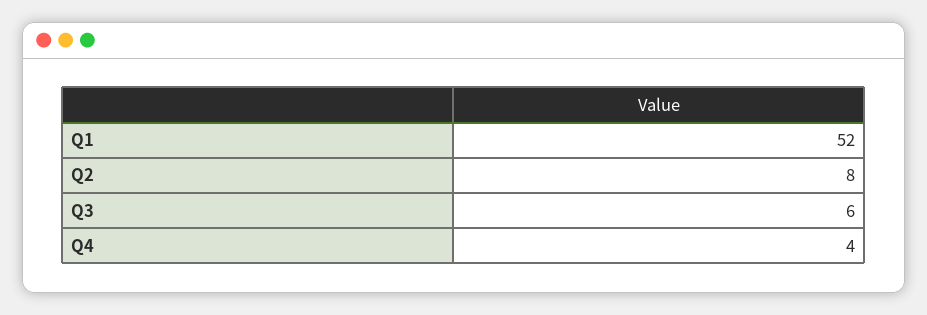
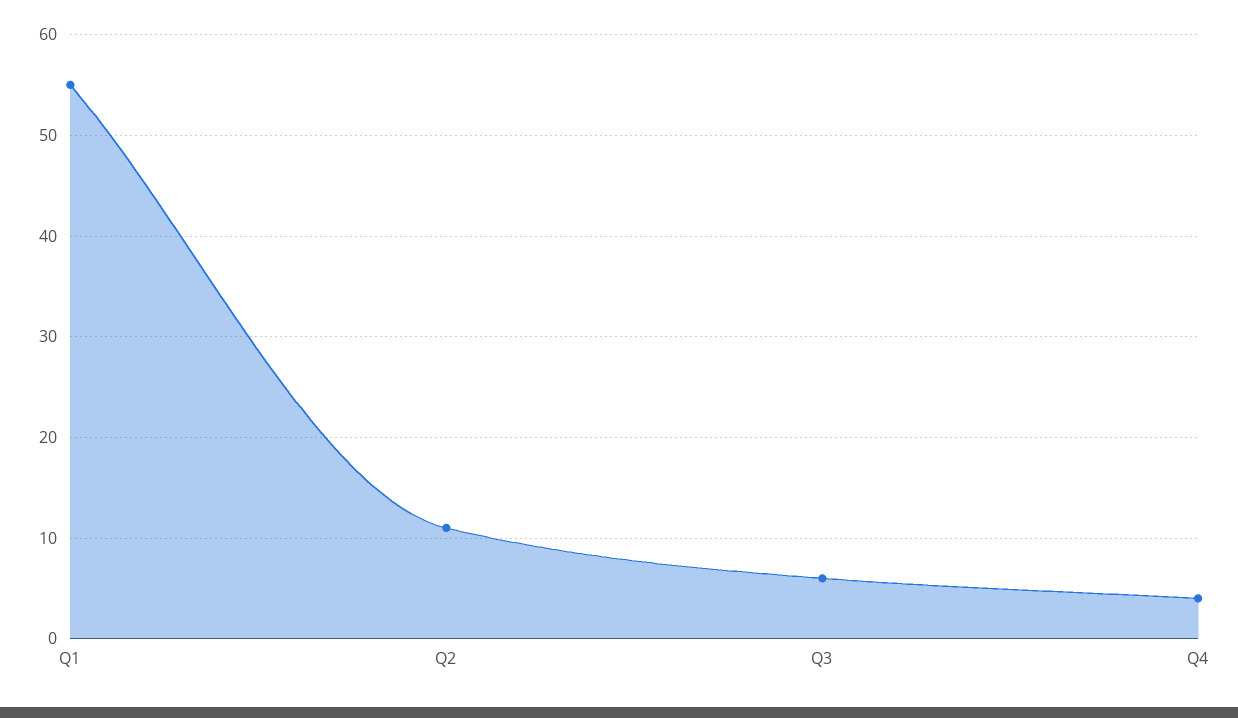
  {
-   "Q1": 52,
+   "Q1": 55,
-   "Q2": 8,
+   "Q2": 11,
    "Q3": 6,
    "Q4": 4
  }

